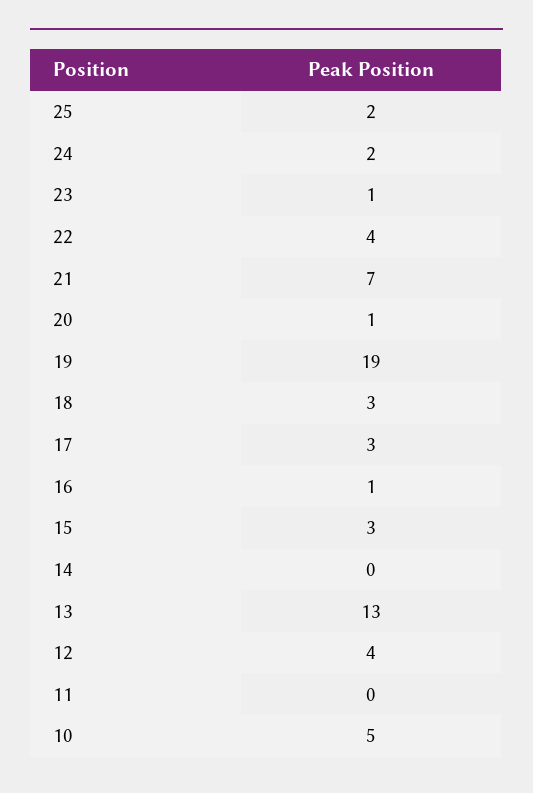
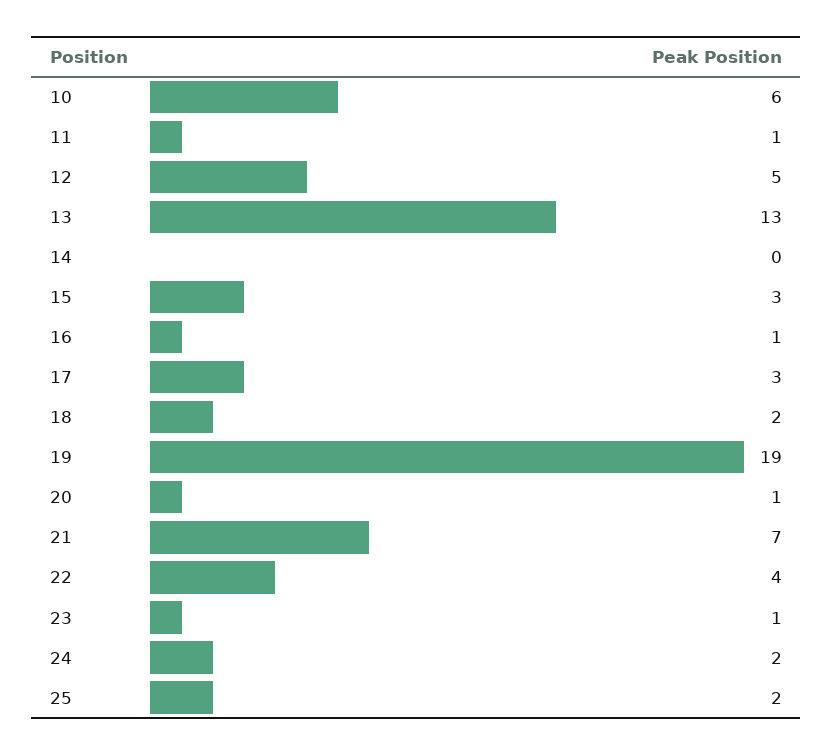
  {
    "25": 2,
    "24": 2,
    "23": 1,
    "22": 4,
    "21": 7,
    "20": 1,
    "19": 19,
-   "18": 3,
+   "18": 2,
    "17": 3,
    "16": 1,
    "15": 3,
    "14": 0,
    "13": 13,
-   "12": 4,
+   "12": 5,
-   "11": 0,
+   "11": 1,
-   "10": 5
+   "10": 6
  }

